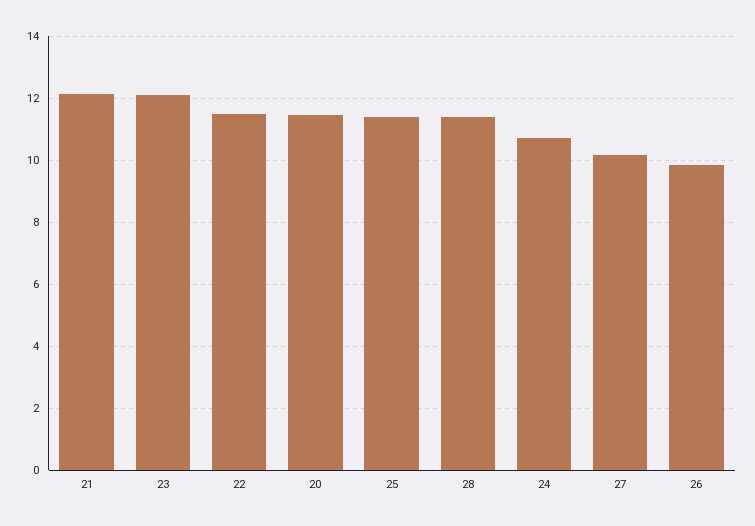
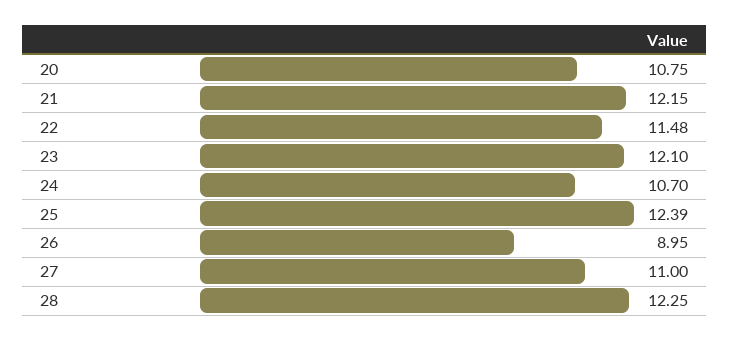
  {
    "21": 12.15,
    "23": 12.1,
    "22": 11.48,
-   "20": 11.4,
+   "20": 10.75,
-   "25": 11.4,
+   "25": 12.39,
-   "28": 11.4,
+   "28": 12.25,
    "24": 10.7,
-   "27": 10.2,
+   "27": 11,
-   "26": 9.8
+   "26": 8.95
  }

